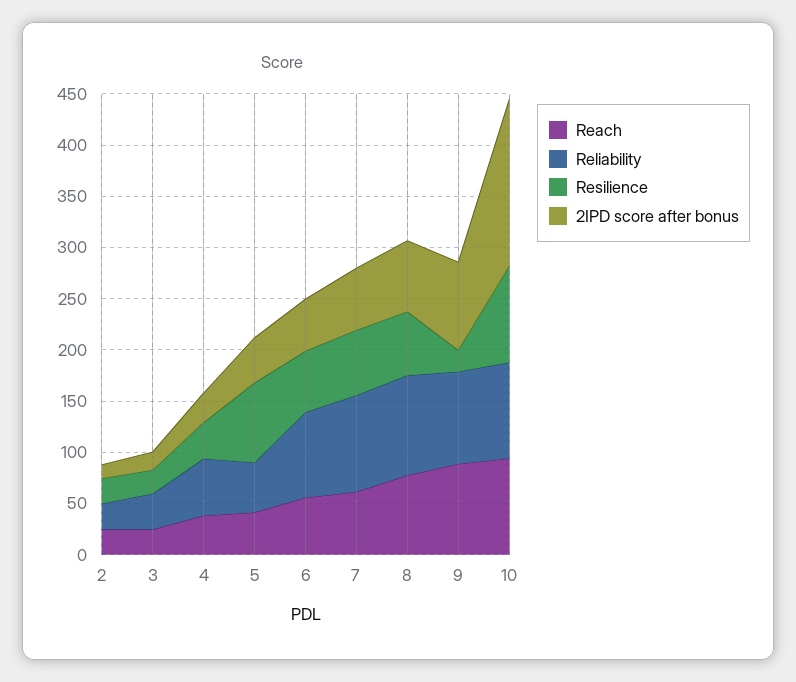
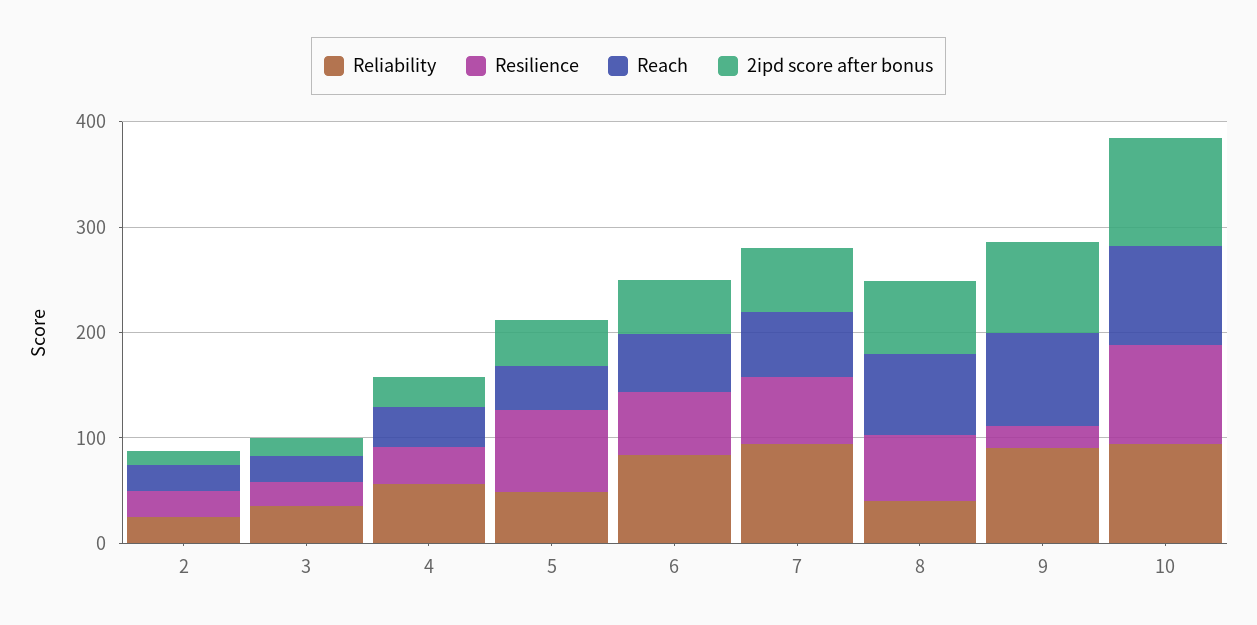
  {
    "Reach": {
      "2": 20,
      "3": 20,
      "4": 40,
      "5": 40,
      "6": 60,
      "7": 60,
      "8": 80,
      "9": 90,
      "10": 90
    },
    "Reliability": {
      "2": 30,
      "3": 40,
      "4": 60,
      "5": 50,
      "6": 80,
      "7": 90,
-     "8": 100,
+     "8": 40,
      "9": 90,
      "10": 90
    },
    "Resilience": {
      "2": 20,
      "3": 20,
      "4": 40,
      "5": 80,
      "6": 60,
      "7": 60,
      "8": 60,
      "9": 20,
      "10": 90
    },
    "2IPD score after bonus": {
      "2": 10,
      "3": 20,
      "4": 30,
      "5": 40,
      "6": 50,
      "7": 60,
      "8": 70,
      "9": 90,
-     "10": 160
+     "10": 100
    }
  }

